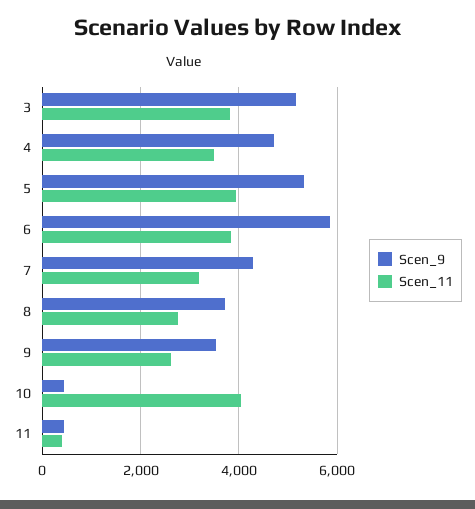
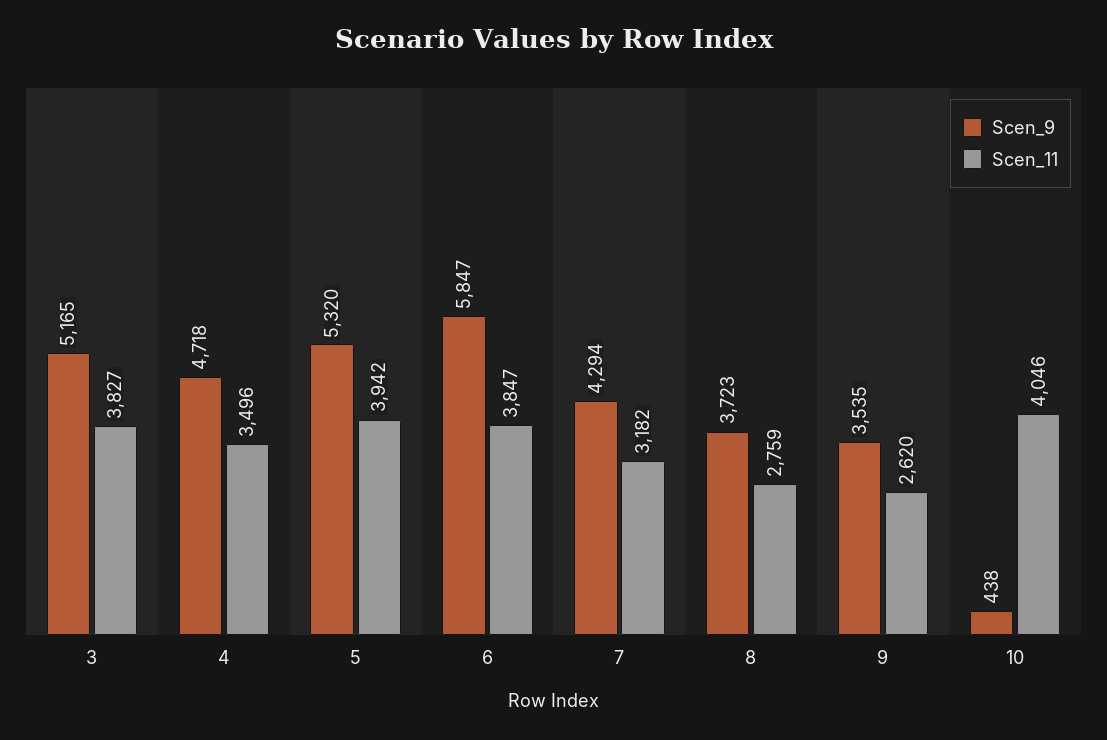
  {
    "Scen_9": {
      "3": 5165,
      "4": 4718,
      "5": 5320,
      "6": 5847,
      "7": 4294,
      "8": 3723,
      "9": 3535,
-     "10": 438,
+     "10": 438
-     "11": 400
    },
    "Scen_11": {
      "3": 3827,
      "4": 3496,
      "5": 3942,
      "6": 3847,
      "7": 3182,
      "8": 2759,
      "9": 2620,
-     "10": 4046,
+     "10": 4046
-     "11": 400
    }
  }

